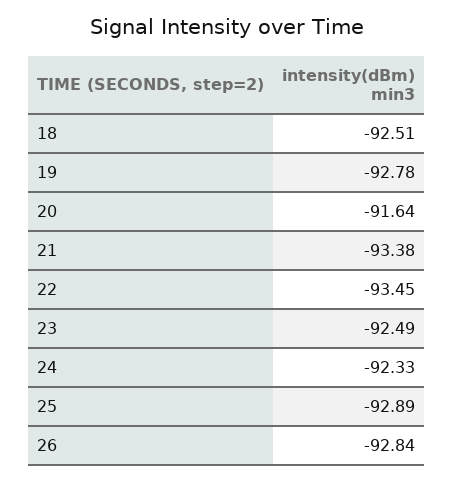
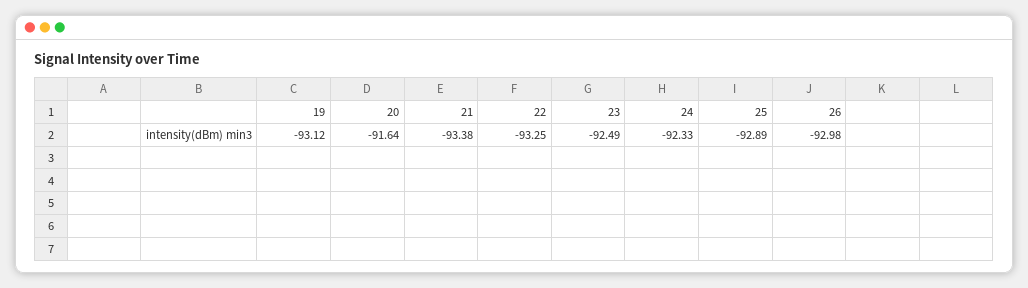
  {
-   "18": -92.51,
-   "19": -92.78,
+   "19": -93.12,
    "20": -91.64,
    "21": -93.38,
-   "22": -93.45,
+   "22": -93.25,
    "23": -92.49,
    "24": -92.33,
    "25": -92.89,
-   "26": -92.84
+   "26": -92.98
  }

